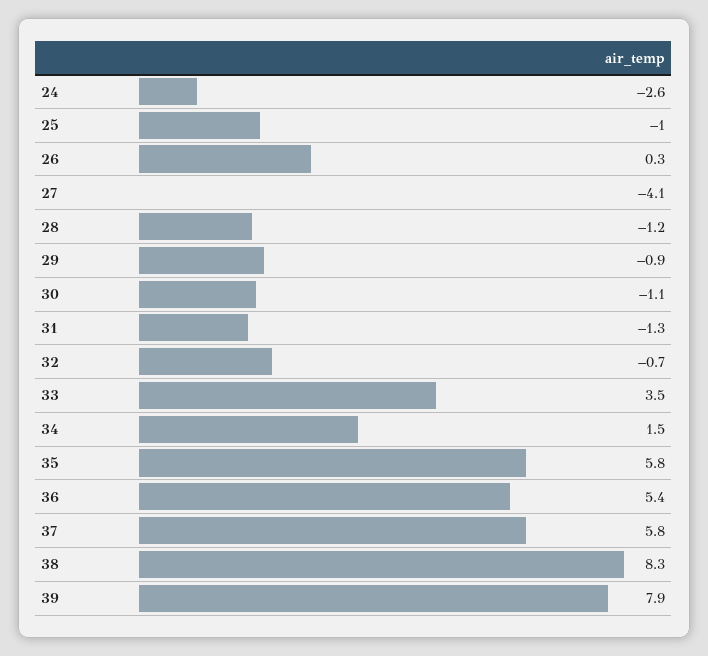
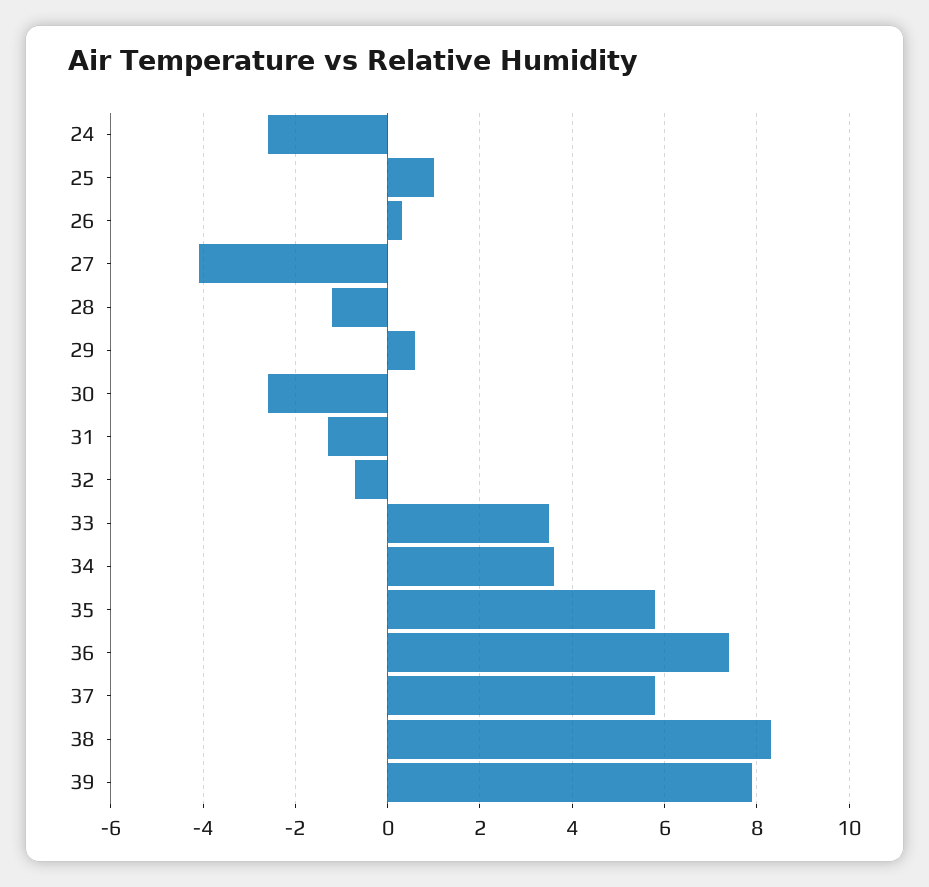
  {
    "24": -2.6,
-   "25": -1,
+   "25": 1,
    "26": 0.3,
    "27": -4.1,
    "28": -1.2,
-   "29": -0.9,
+   "29": 0.5,
-   "30": -1.1,
+   "30": -2.5,
    "31": -1.3,
    "32": -0.7,
    "33": 3.5,
-   "34": 1.5,
+   "34": 3.5,
    "35": 5.8,
-   "36": 5.4,
+   "36": 7.5,
    "37": 5.8,
    "38": 8.3,
    "39": 7.9
  }

